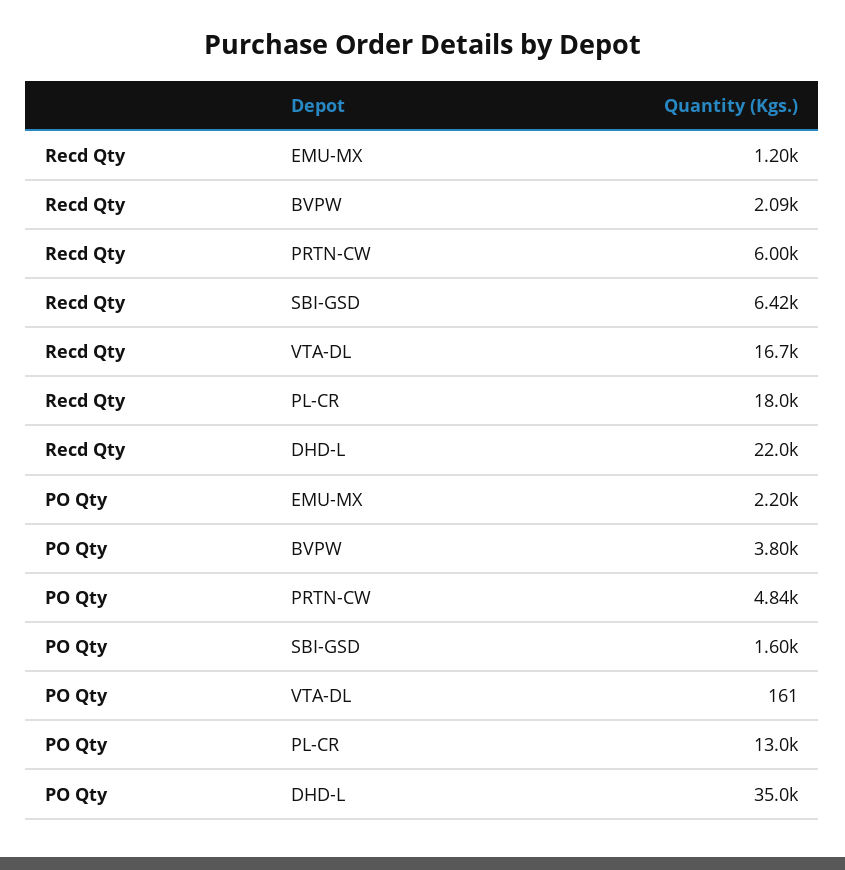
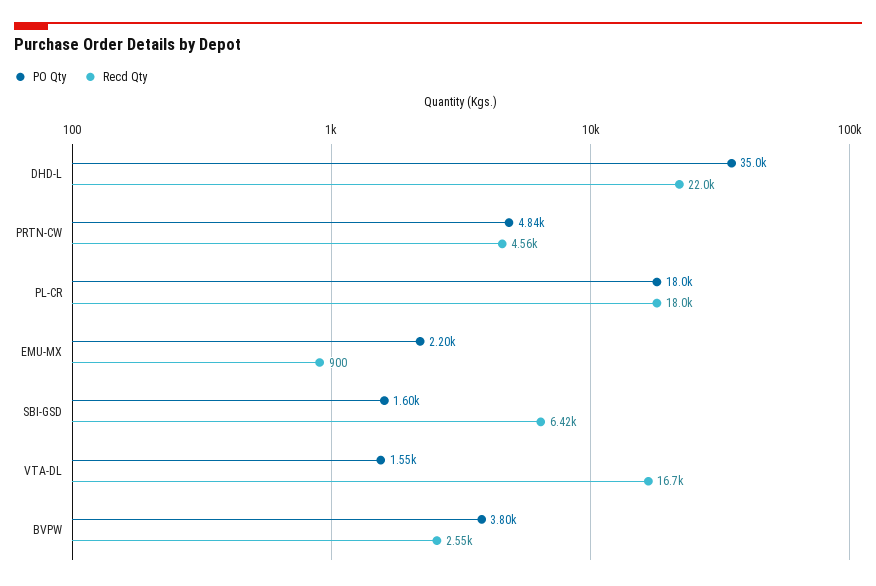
  {
    "Recd Qty": {
-     "EMU-MX": 1200,
+     "EMU-MX": 900,
-     "BVPW": 2090,
+     "BVPW": 2550,
-     "PRTN-CW": 6000,
+     "PRTN-CW": 4560,
      "SBI-GSD": 6420,
      "VTA-DL": 16700,
      "PL-CR": 18000,
      "DHD-L": 22000
    },
    "PO Qty": {
      "EMU-MX": 2200,
      "BVPW": 3800,
      "PRTN-CW": 4840,
      "SBI-GSD": 1600,
-     "VTA-DL": 161,
+     "VTA-DL": 1550,
-     "PL-CR": 13000,
+     "PL-CR": 18000,
      "DHD-L": 35000
    }
  }

